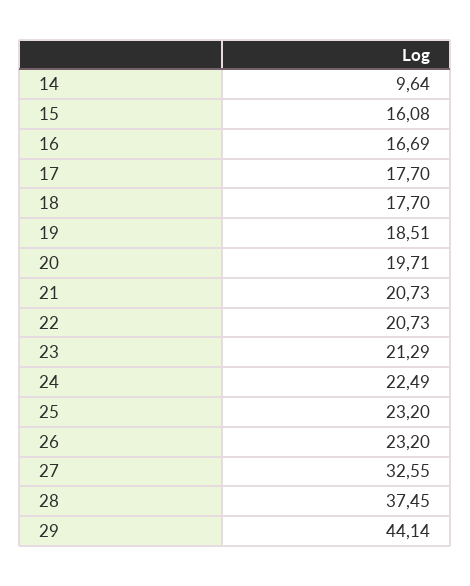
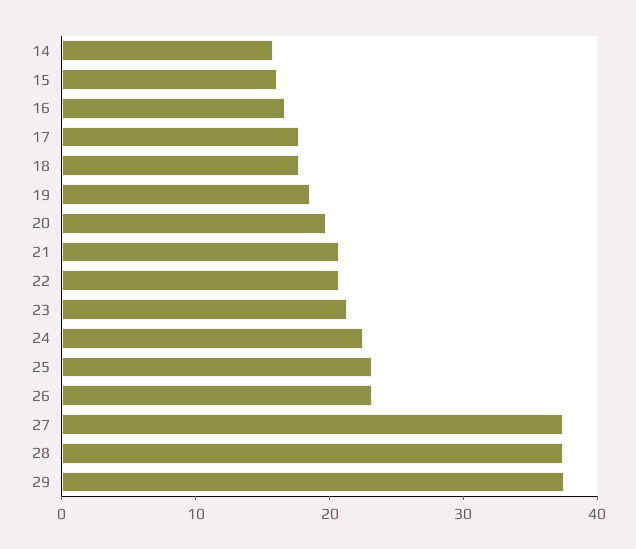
  {
-   "14": 9.64,
+   "14": 16,
    "15": 16.08,
    "16": 16.69,
    "17": 17.7,
    "18": 17.7,
    "19": 18.51,
    "20": 19.71,
    "21": 20.73,
    "22": 20.73,
    "23": 21.29,
    "24": 22.49,
    "25": 23.2,
    "26": 23.2,
-   "27": 32.55,
+   "27": 38,
    "28": 37.45,
-   "29": 44.14
+   "29": 38
  }

